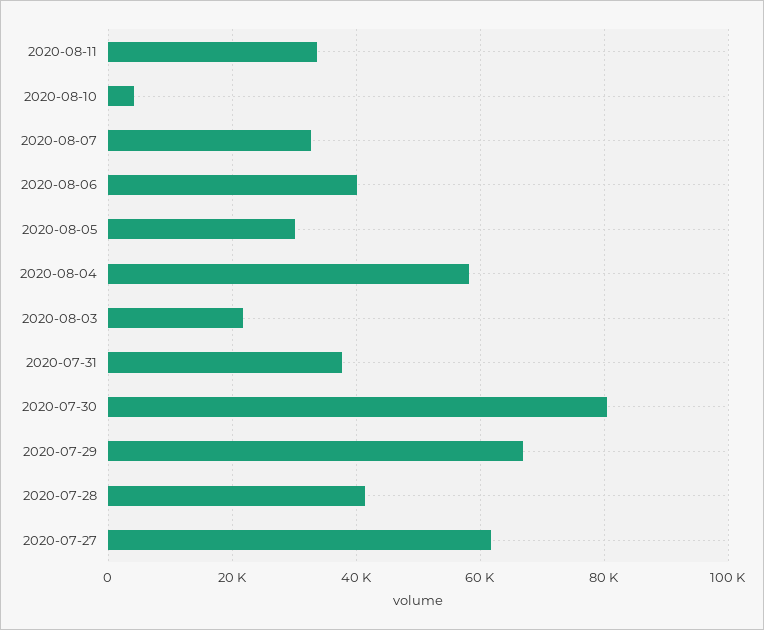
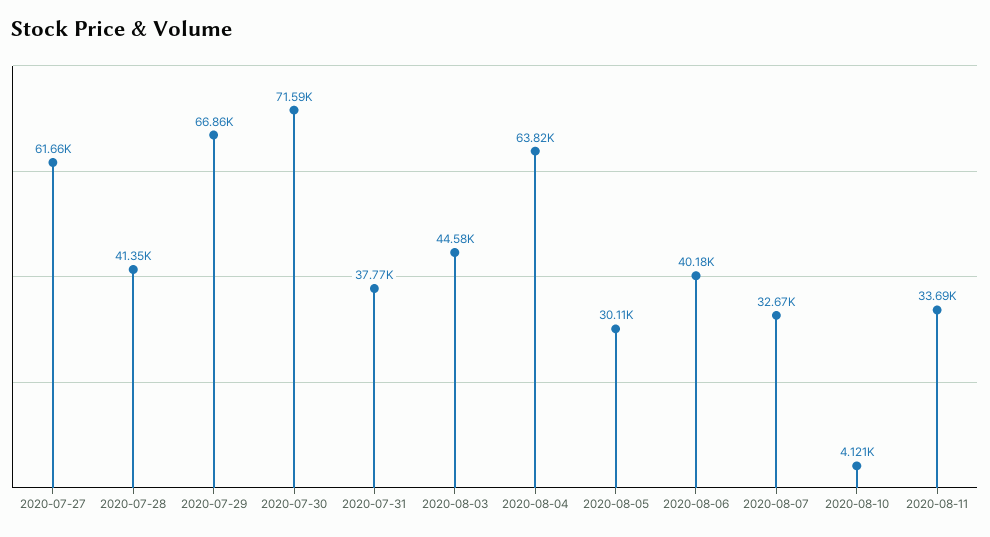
  {
    "2020-08-11": 33690,
    "2020-08-10": 4121,
    "2020-08-07": 32670,
    "2020-08-06": 40180,
    "2020-08-05": 30110,
-   "2020-08-04": 58000,
+   "2020-08-04": 63820,
-   "2020-08-03": 22000,
+   "2020-08-03": 44580,
    "2020-07-31": 37770,
-   "2020-07-30": 80000,
+   "2020-07-30": 71590,
    "2020-07-29": 66860,
    "2020-07-28": 41350,
    "2020-07-27": 61660
  }

